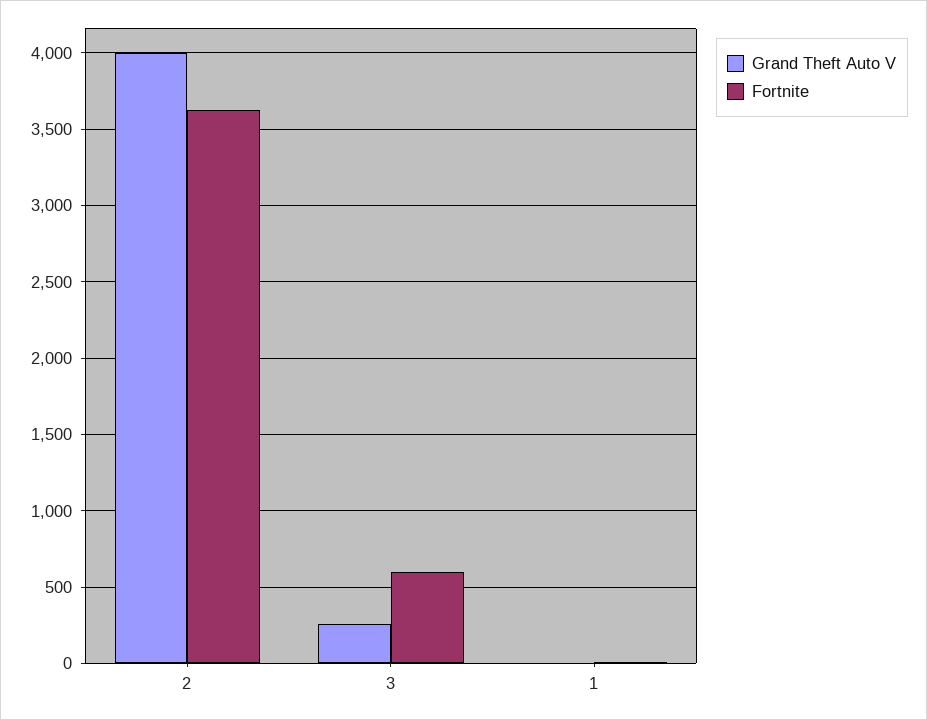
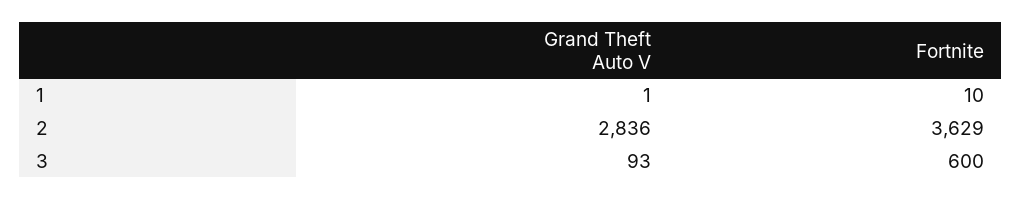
  {
    "Grand Theft Auto V": {
-     "2": 4000,
+     "2": 2836,
-     "3": 250,
+     "3": 93,
      "1": 1
    },
    "Fortnite": {
      "2": 3629,
      "3": 600,
      "1": 10
    }
  }

